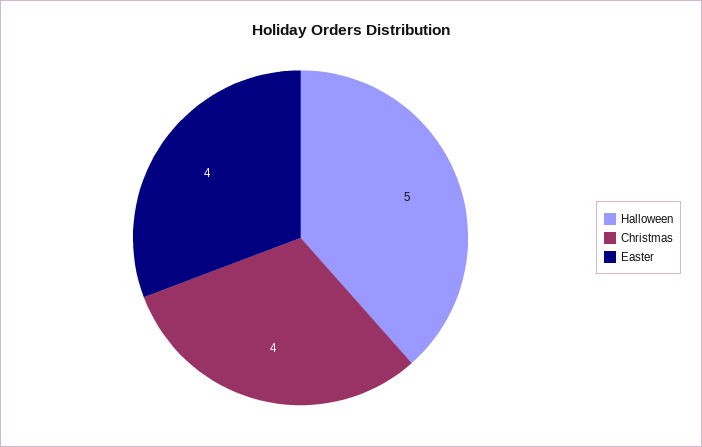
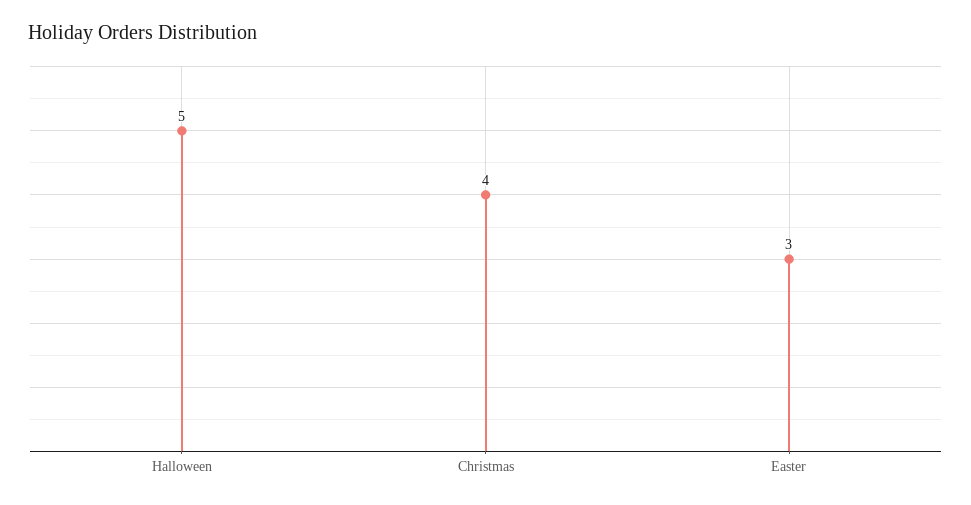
  {
    "Halloween": 5,
    "Christmas": 4,
-   "Easter": 4
+   "Easter": 3
  }

